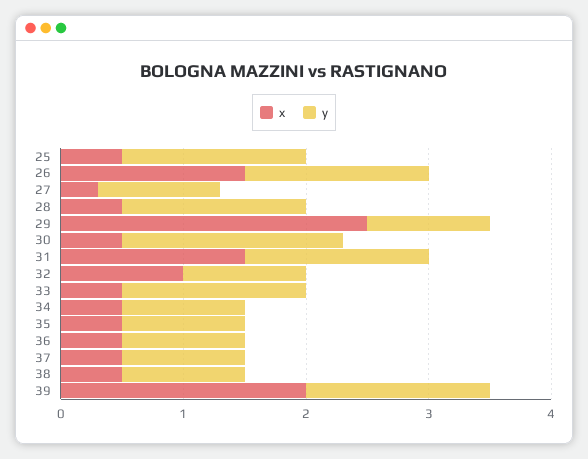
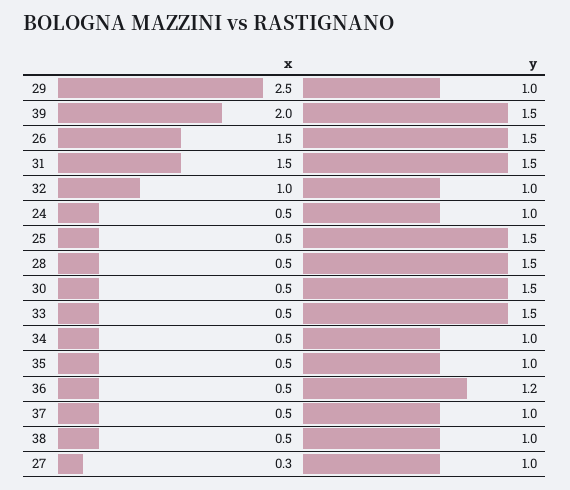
  {
    "x": {
      "25": 0.5,
      "26": 1.5,
      "27": 0.3,
      "28": 0.5,
      "29": 2.5,
      "30": 0.5,
      "31": 1.5,
      "32": 1,
      "33": 0.5,
      "34": 0.5,
      "35": 0.5,
      "36": 0.5,
      "37": 0.5,
      "38": 0.5,
-     "39": 2
+     "39": 2,
+     "24": 0.5
    },
    "y": {
      "25": 1.5,
      "26": 1.5,
      "27": 1,
      "28": 1.5,
      "29": 1,
-     "30": 1.8,
+     "30": 1.5,
      "31": 1.5,
      "32": 1,
      "33": 1.5,
      "34": 1,
      "35": 1,
-     "36": 1,
+     "36": 1.2,
      "37": 1,
      "38": 1,
-     "39": 1.5
+     "39": 1.5,
+     "24": 1
    }
  }

